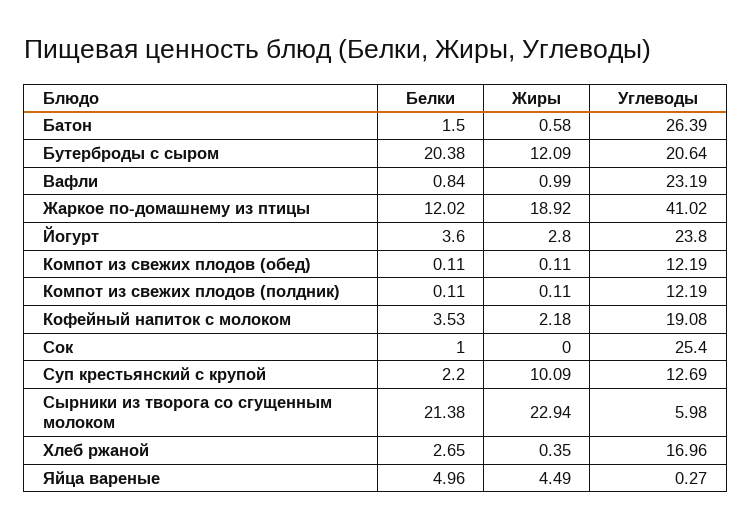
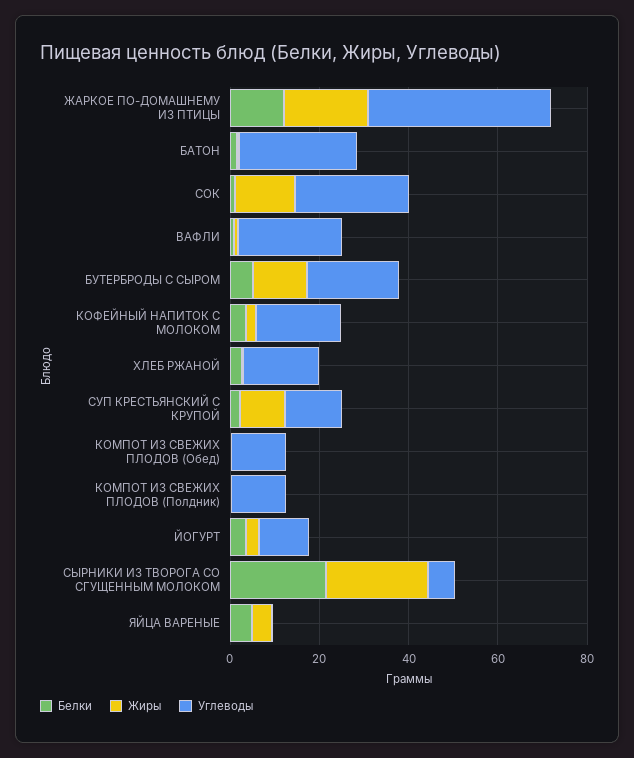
  {
    "Белки": {
      "Батон": 1.5,
-     "Бутерброды с сыром": 20.38,
+     "Бутерброды с сыром": 5,
      "Вафли": 0.84,
      "Жаркое по-домашнему из птицы": 12.02,
      "Йогурт": 3.6,
      "Компот из свежих плодов (обед)": 0.11,
      "Компот из свежих плодов (полдник)": 0.11,
      "Кофейный напиток с молоком": 3.53,
      "Сок": 1,
      "Суп крестьянский с крупой": 2.2,
      "Сырники из творога со сгущенным молоком": 21.38,
      "Хлеб ржаной": 2.65,
      "Яйца вареные": 4.96
    },
    "Жиры": {
      "Батон": 0.58,
      "Бутерброды с сыром": 12.09,
      "Вафли": 0.99,
      "Жаркое по-домашнему из птицы": 18.92,
      "Йогурт": 2.8,
      "Компот из свежих плодов (обед)": 0.11,
      "Компот из свежих плодов (полдник)": 0.11,
      "Кофейный напиток с молоком": 2.18,
-     "Сок": 0,
+     "Сок": 15,
      "Суп крестьянский с крупой": 10.09,
      "Сырники из творога со сгущенным молоком": 22.94,
      "Хлеб ржаной": 0.35,
      "Яйца вареные": 4.49
    },
    "Углеводы": {
      "Батон": 26.39,
      "Бутерброды с сыром": 20.64,
      "Вафли": 23.19,
      "Жаркое по-домашнему из птицы": 41.02,
-     "Йогурт": 23.8,
+     "Йогурт": 10,
      "Компот из свежих плодов (обед)": 12.19,
      "Компот из свежих плодов (полдник)": 12.19,
      "Кофейный напиток с молоком": 19.08,
      "Сок": 25.4,
      "Суп крестьянский с крупой": 12.69,
      "Сырники из творога со сгущенным молоком": 5.98,
      "Хлеб ржаной": 16.96,
      "Яйца вареные": 0.27
    }
  }

